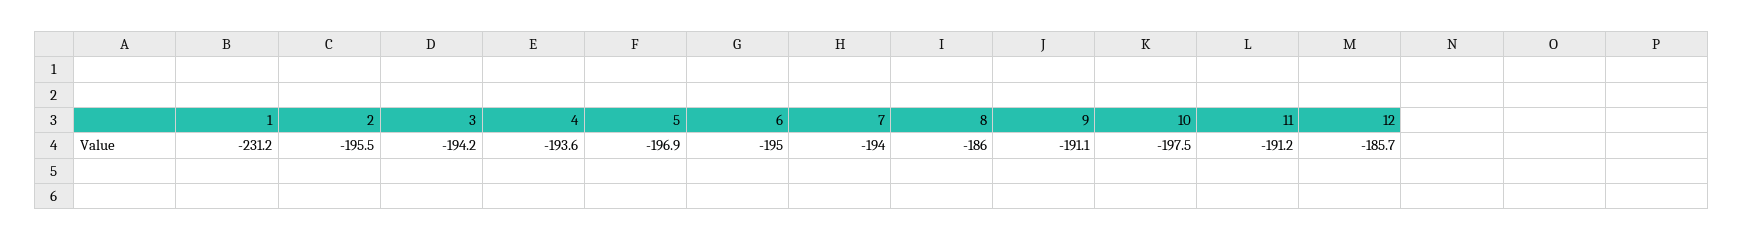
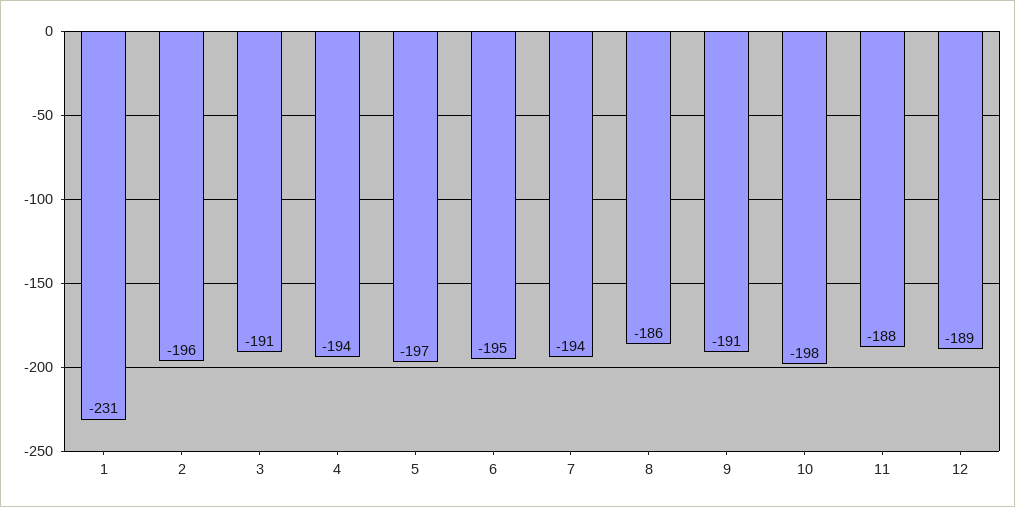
  {
    "1": -231.2,
    "2": -195.5,
-   "3": -194.2,
+   "3": -191,
    "4": -193.6,
    "5": -196.9,
    "6": -195,
    "7": -194,
    "8": -186,
    "9": -191.1,
    "10": -197.5,
-   "11": -191.2,
+   "11": -188,
-   "12": -185.7
+   "12": -189
  }

